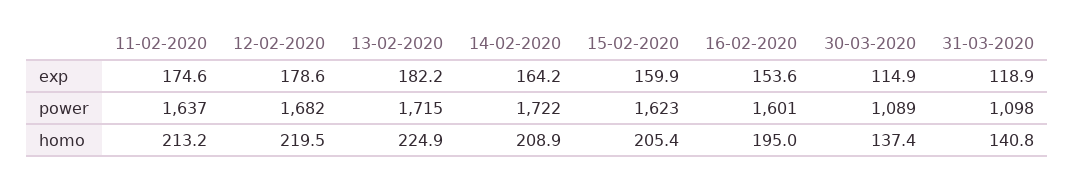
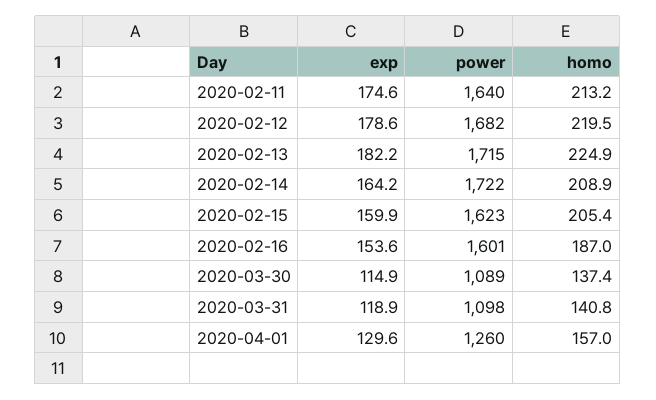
  {
    "11-02-2020": {
      "exp": 174.6,
-     "power": 1637,
+     "power": 1640,
      "homo": 213.2
    },
    "12-02-2020": {
      "exp": 178.6,
      "power": 1682,
      "homo": 219.5
    },
    "13-02-2020": {
      "exp": 182.2,
      "power": 1715,
      "homo": 224.9
    },
    "14-02-2020": {
      "exp": 164.2,
      "power": 1722,
      "homo": 208.9
    },
    "15-02-2020": {
      "exp": 159.9,
      "power": 1623,
      "homo": 205.4
    },
    "16-02-2020": {
      "exp": 153.6,
      "power": 1601,
-     "homo": 195
+     "homo": 187
    },
    "30-03-2020": {
      "exp": 114.9,
      "power": 1089,
      "homo": 137.4
    },
    "31-03-2020": {
      "exp": 118.9,
      "power": 1098,
      "homo": 140.8
-   }
+   },
+   "2020-04-01": {
+     "exp": 129.6,
+     "power": 1260,
+     "homo": 157
+   }
  }

